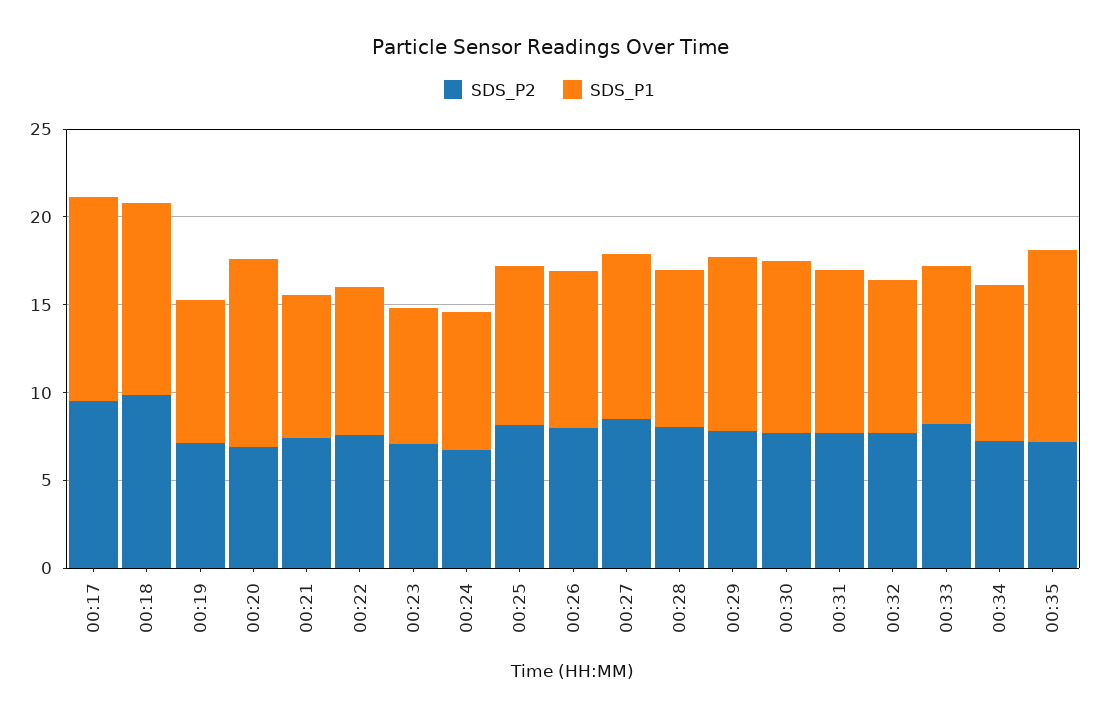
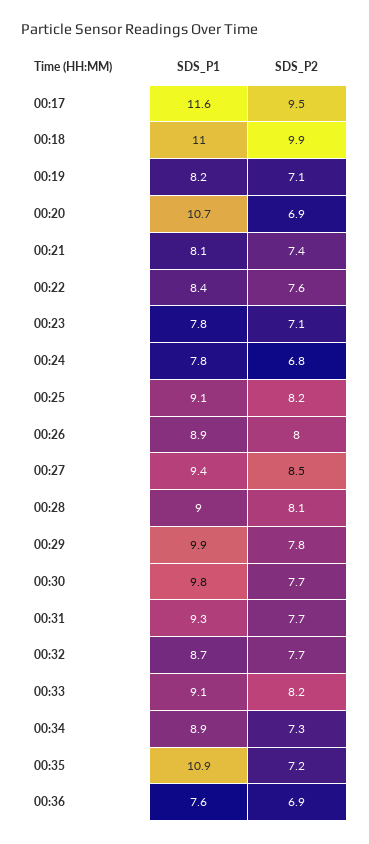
  {
    "SDS_P2": {
      "00:17": 9.5,
      "00:18": 9.9,
      "00:19": 7.1,
      "00:20": 6.9,
      "00:21": 7.4,
      "00:22": 7.6,
      "00:23": 7.1,
      "00:24": 6.8,
      "00:25": 8.2,
      "00:26": 8,
      "00:27": 8.5,
      "00:28": 8.1,
      "00:29": 7.8,
      "00:30": 7.7,
      "00:31": 7.7,
      "00:32": 7.7,
      "00:33": 8.2,
      "00:34": 7.3,
-     "00:35": 7.2
+     "00:35": 7.2,
+     "00:36": 6.9
    },
    "SDS_P1": {
      "00:17": 11.6,
      "00:18": 11,
      "00:19": 8.2,
      "00:20": 10.7,
      "00:21": 8.1,
      "00:22": 8.4,
      "00:23": 7.8,
      "00:24": 7.8,
      "00:25": 9.1,
      "00:26": 8.9,
      "00:27": 9.4,
      "00:28": 9,
      "00:29": 9.9,
      "00:30": 9.8,
      "00:31": 9.3,
      "00:32": 8.7,
      "00:33": 9.1,
      "00:34": 8.9,
-     "00:35": 10.9
+     "00:35": 10.9,
+     "00:36": 7.6
    }
  }

